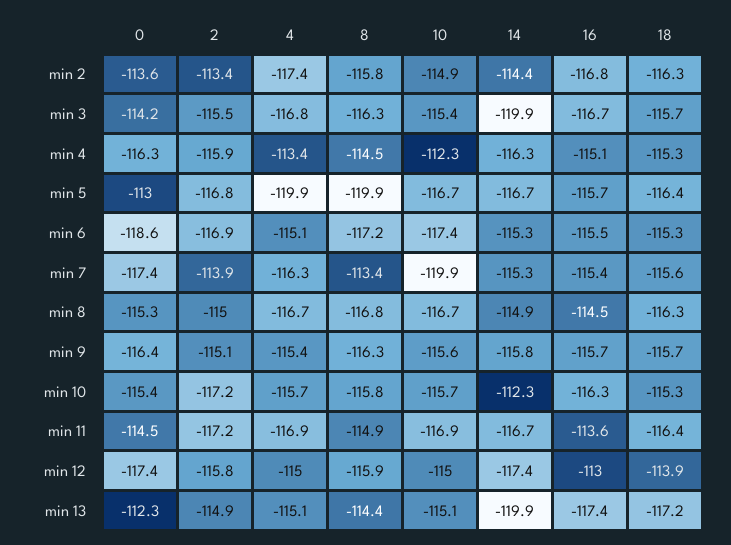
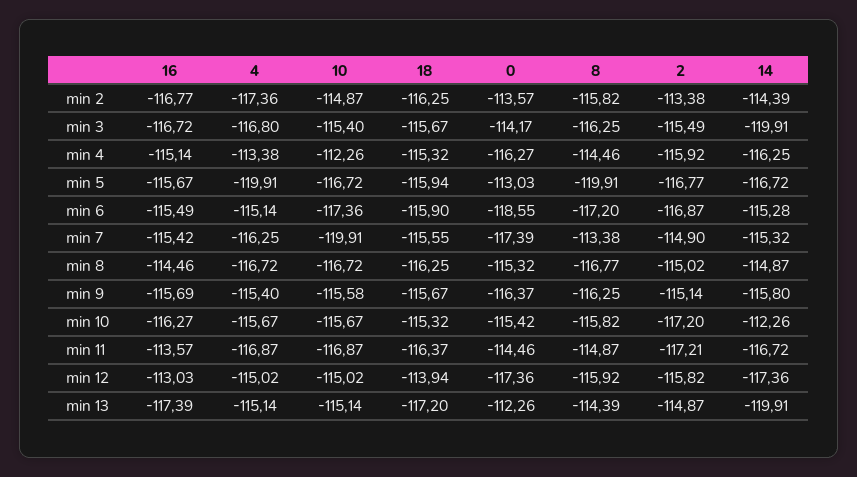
  {
    "0": {
      "min 2": -113.57,
      "min 3": -114.17,
      "min 4": -116.27,
      "min 5": -113.03,
      "min 6": -118.55,
      "min 7": -117.39,
      "min 8": -115.32,
      "min 9": -116.37,
      "min 10": -115.42,
      "min 11": -114.46,
      "min 12": -117.36,
      "min 13": -112.26
    },
    "2": {
      "min 2": -113.38,
      "min 3": -115.49,
      "min 4": -115.92,
      "min 5": -116.77,
      "min 6": -116.87,
-     "min 7": -113.9,
+     "min 7": -114.9,
      "min 8": -115.02,
      "min 9": -115.14,
      "min 10": -117.2,
      "min 11": -117.21,
      "min 12": -115.82,
      "min 13": -114.87
    },
    "4": {
      "min 2": -117.36,
      "min 3": -116.8,
      "min 4": -113.38,
      "min 5": -119.91,
      "min 6": -115.14,
      "min 7": -116.25,
      "min 8": -116.72,
      "min 9": -115.4,
      "min 10": -115.67,
      "min 11": -116.87,
      "min 12": -115.02,
      "min 13": -115.14
    },
    "8": {
      "min 2": -115.82,
      "min 3": -116.25,
      "min 4": -114.46,
      "min 5": -119.91,
      "min 6": -117.2,
      "min 7": -113.38,
      "min 8": -116.77,
      "min 9": -116.25,
      "min 10": -115.82,
      "min 11": -114.87,
      "min 12": -115.92,
      "min 13": -114.39
    },
    "10": {
      "min 2": -114.87,
      "min 3": -115.4,
      "min 4": -112.26,
      "min 5": -116.72,
      "min 6": -117.36,
      "min 7": -119.91,
      "min 8": -116.72,
      "min 9": -115.58,
      "min 10": -115.67,
      "min 11": -116.87,
      "min 12": -115.02,
      "min 13": -115.14
    },
    "14": {
      "min 2": -114.39,
      "min 3": -119.91,
      "min 4": -116.25,
      "min 5": -116.72,
      "min 6": -115.28,
      "min 7": -115.32,
      "min 8": -114.87,
      "min 9": -115.8,
      "min 10": -112.26,
      "min 11": -116.72,
      "min 12": -117.36,
      "min 13": -119.91
    },
    "16": {
      "min 2": -116.77,
      "min 3": -116.72,
      "min 4": -115.14,
      "min 5": -115.67,
      "min 6": -115.49,
      "min 7": -115.42,
      "min 8": -114.46,
      "min 9": -115.69,
      "min 10": -116.27,
      "min 11": -113.57,
      "min 12": -113.03,
      "min 13": -117.39
    },
    "18": {
      "min 2": -116.25,
      "min 3": -115.67,
      "min 4": -115.32,
-     "min 5": -116.4,
+     "min 5": -115.94,
-     "min 6": -115.3,
+     "min 6": -115.9,
      "min 7": -115.55,
      "min 8": -116.25,
      "min 9": -115.67,
      "min 10": -115.32,
      "min 11": -116.37,
      "min 12": -113.94,
      "min 13": -117.2
    }
  }

